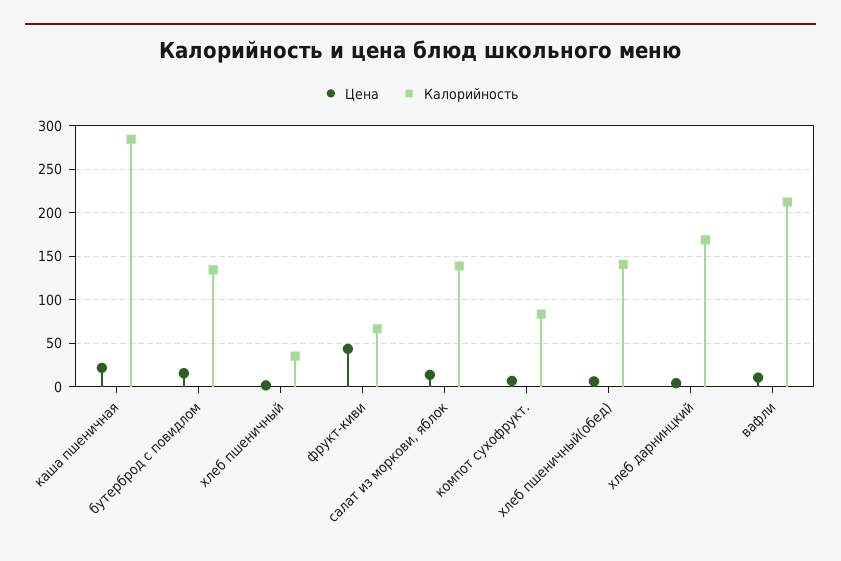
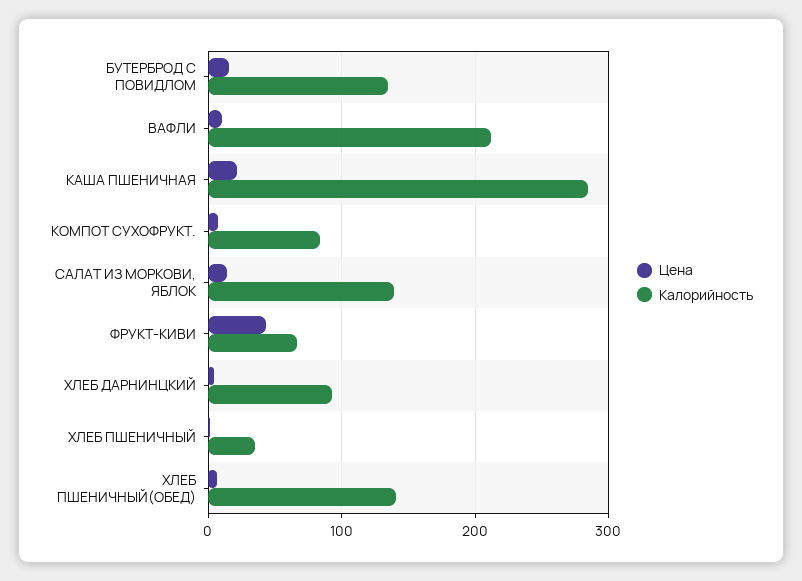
  {
    "Цена": {
      "каша пшеничная": 20,
      "бутерброд с повидлом": 20,
      "хлеб пшеничный": 0,
      "фрукт-киви": 40,
      "салат из моркови, яблок": 10,
      "компот сухофрукт.": 10,
      "хлеб пшеничный(обед)": 10,
      "хлеб дарнинцкий": 0,
      "вафли": 10
    },
    "Калорийность": {
      "каша пшеничная": 280,
      "бутерброд с повидлом": 130,
      "хлеб пшеничный": 40,
      "фрукт-киви": 70,
      "салат из моркови, яблок": 140,
      "компот сухофрукт.": 80,
      "хлеб пшеничный(обед)": 140,
-     "хлеб дарнинцкий": 170,
+     "хлеб дарнинцкий": 90,
      "вафли": 210
    }
  }

